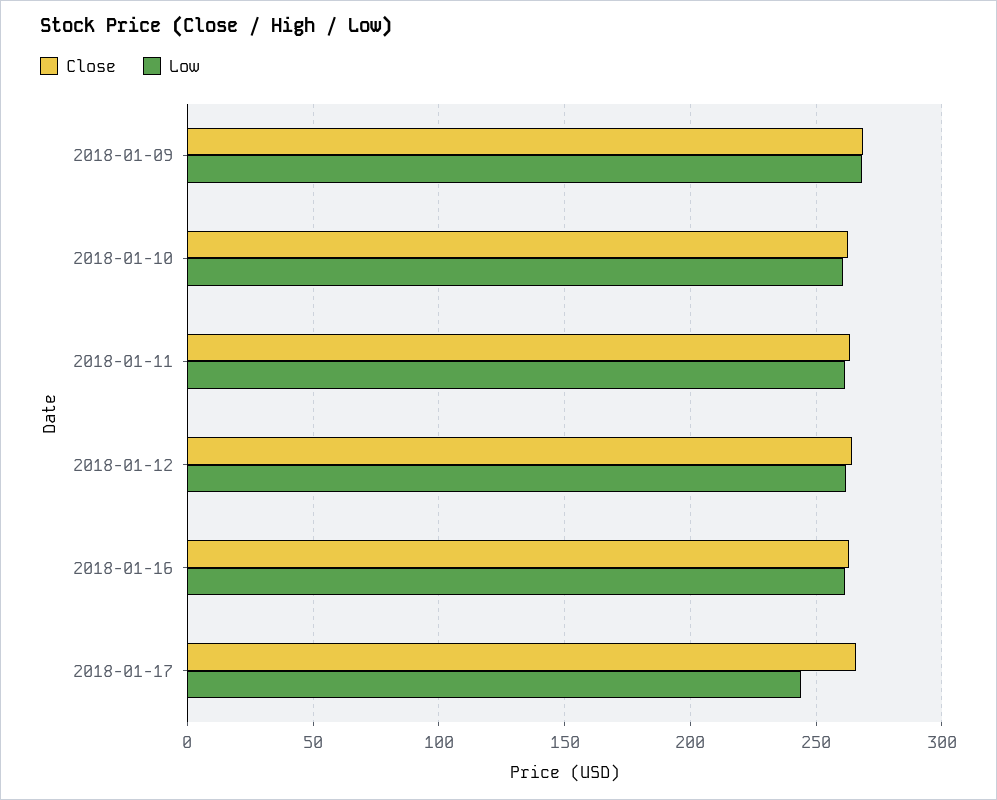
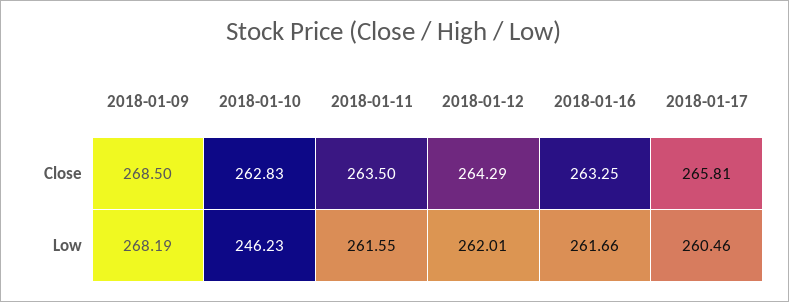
  {
    "Close": {
      "2018-01-09": 268.5,
      "2018-01-10": 262.83,
      "2018-01-11": 263.5,
      "2018-01-12": 264.29,
      "2018-01-16": 263.25,
      "2018-01-17": 265.81
    },
    "Low": {
      "2018-01-09": 268.19,
-     "2018-01-10": 260,
+     "2018-01-10": 246.23,
      "2018-01-11": 261.55,
      "2018-01-12": 262.01,
      "2018-01-16": 261.66,
-     "2018-01-17": 245
+     "2018-01-17": 260.46
    }
  }

